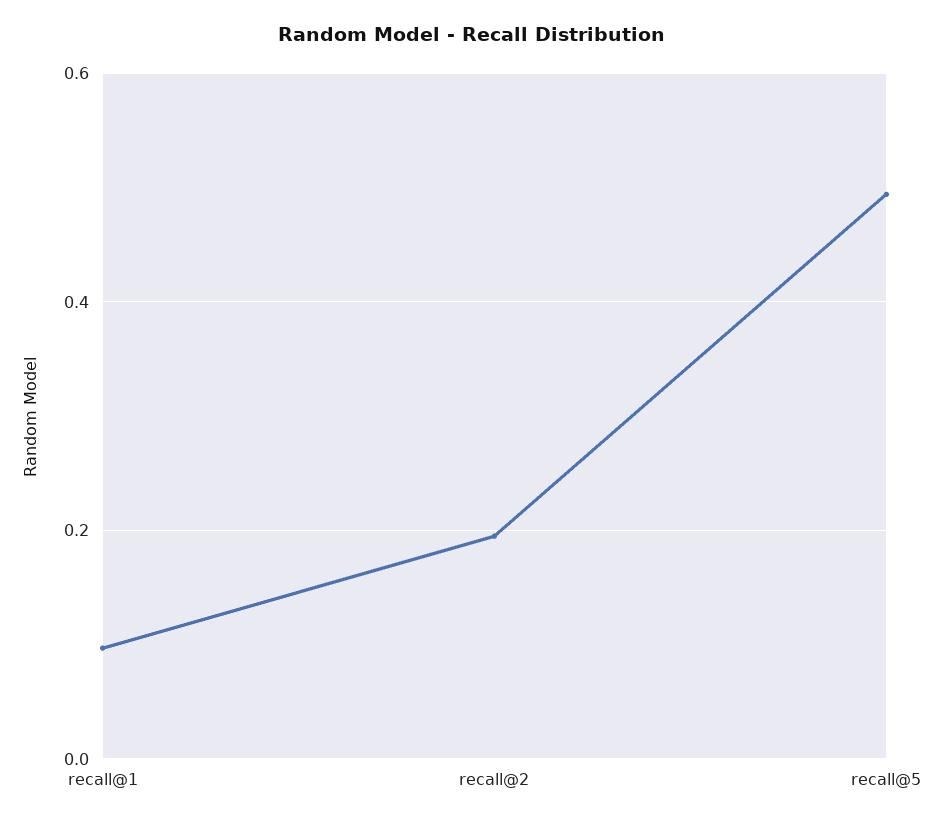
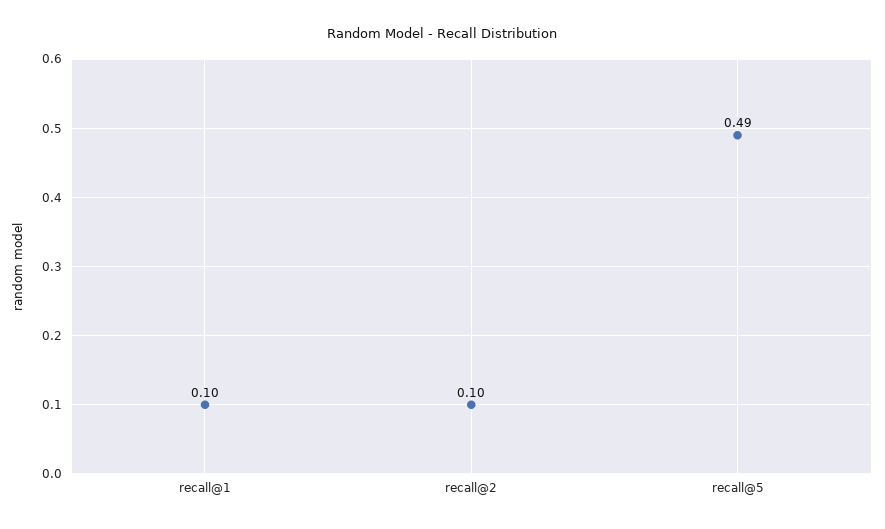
  {
    "recall@1": 0.1,
-   "recall@2": 0.2,
+   "recall@2": 0.1,
    "recall@5": 0.49
  }

